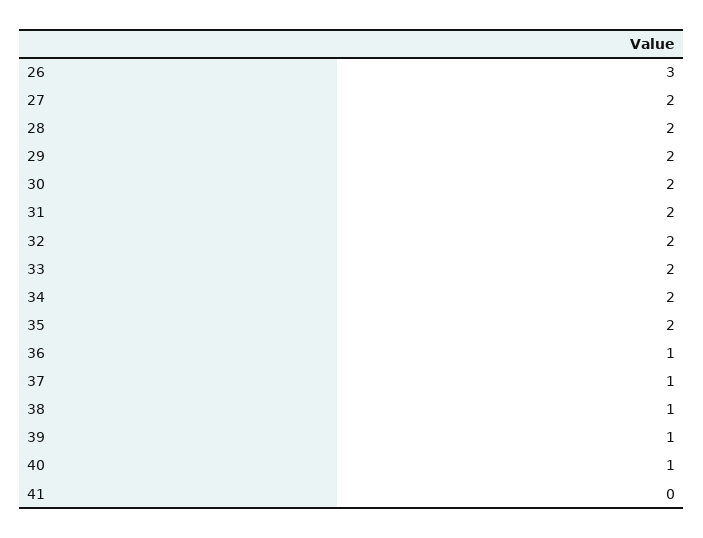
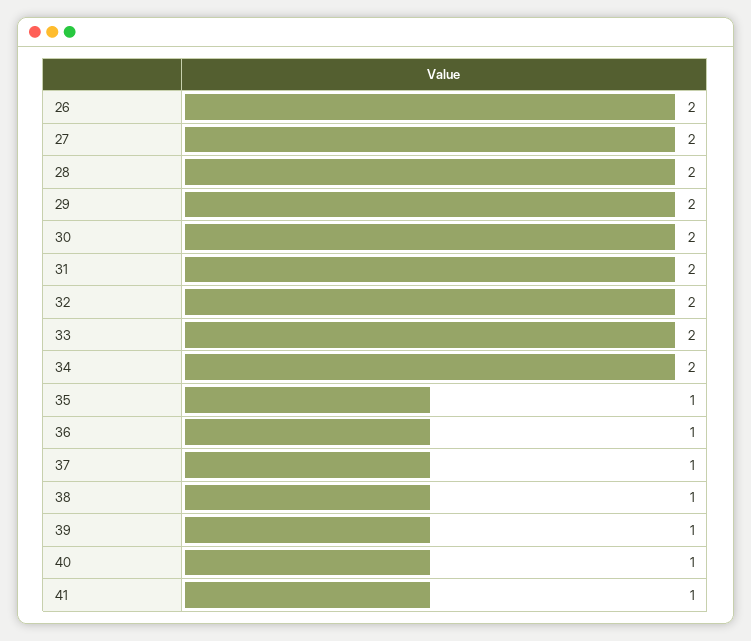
  {
-   "26": 3,
+   "26": 2,
    "27": 2,
    "28": 2,
    "29": 2,
    "30": 2,
    "31": 2,
    "32": 2,
    "33": 2,
    "34": 2,
-   "35": 2,
+   "35": 1,
    "36": 1,
    "37": 1,
    "38": 1,
    "39": 1,
    "40": 1,
-   "41": 0
+   "41": 1
  }

